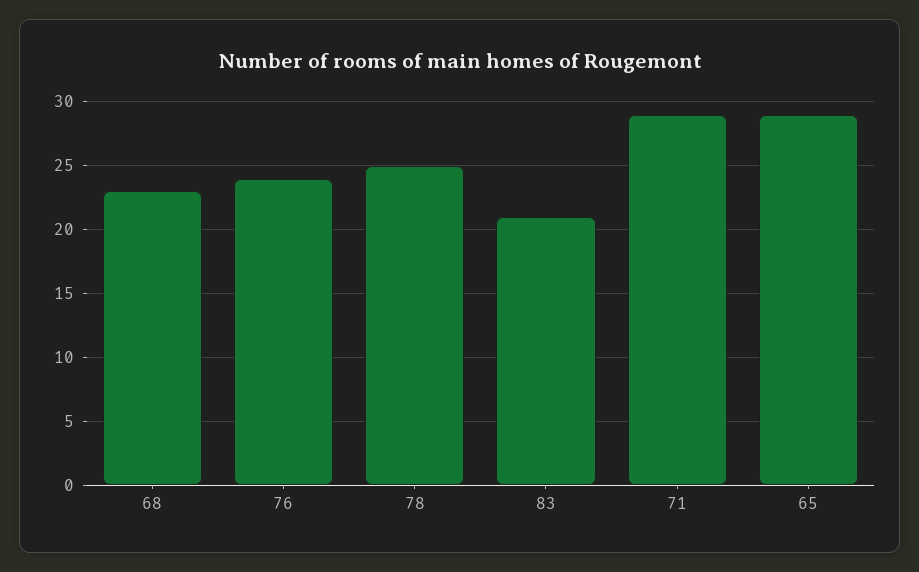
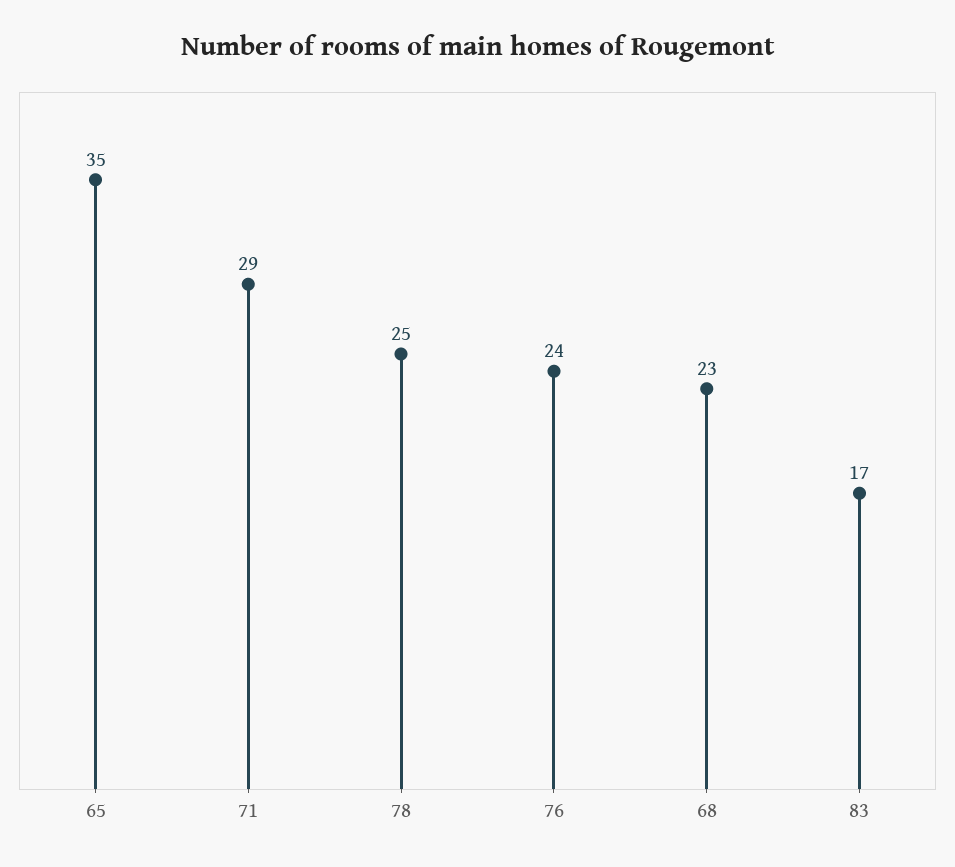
  {
    "68": 23,
    "76": 24,
    "78": 25,
-   "83": 21,
+   "83": 17,
    "71": 29,
-   "65": 29
+   "65": 35
  }

